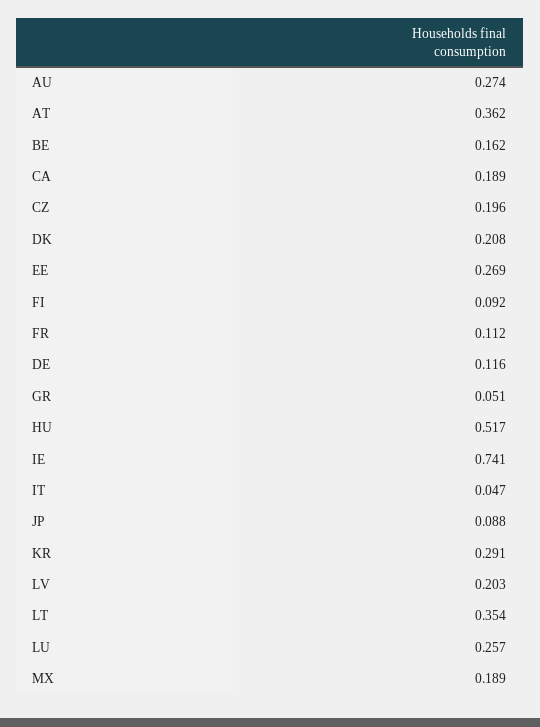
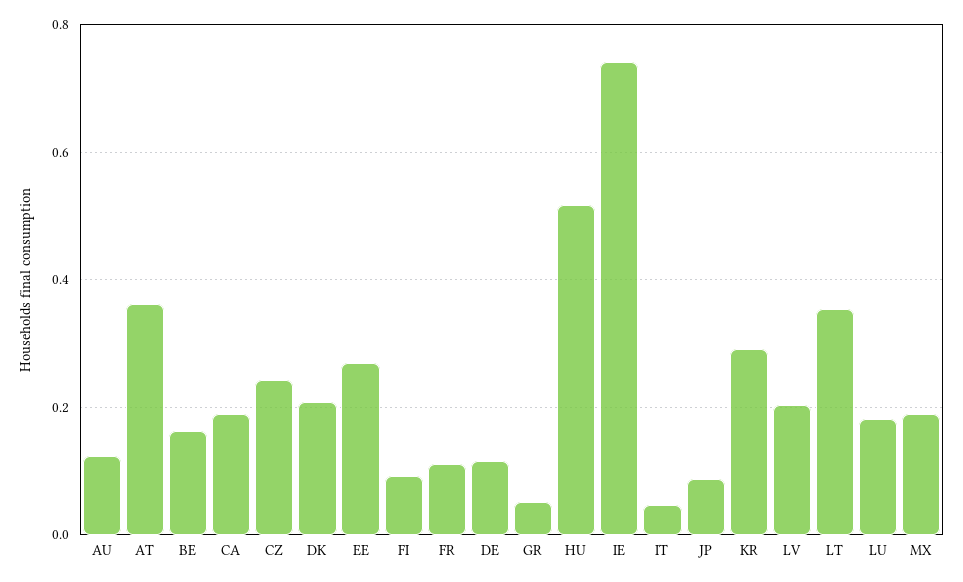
  {
-   "AU": 0.274,
+   "AU": 0.12,
    "AT": 0.362,
    "BE": 0.162,
    "CA": 0.189,
-   "CZ": 0.196,
+   "CZ": 0.24,
    "DK": 0.208,
    "EE": 0.269,
    "FI": 0.092,
    "FR": 0.112,
    "DE": 0.116,
    "GR": 0.051,
    "HU": 0.517,
    "IE": 0.741,
    "IT": 0.047,
    "JP": 0.088,
    "KR": 0.291,
    "LV": 0.203,
    "LT": 0.354,
-   "LU": 0.257,
+   "LU": 0.18,
    "MX": 0.189
  }

